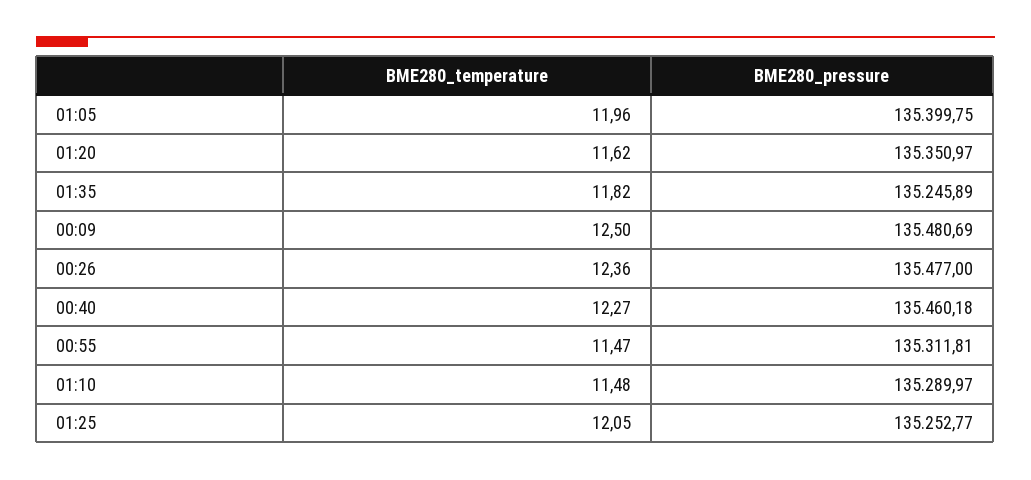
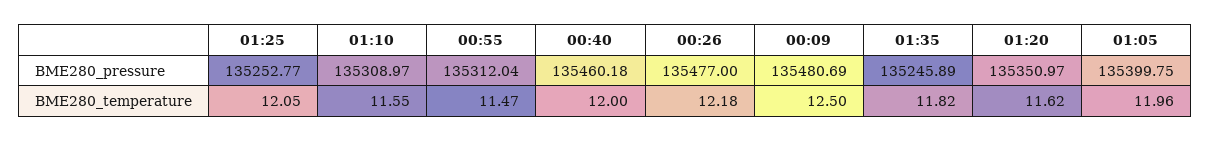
  {
    "BME280_temperature": {
      "01:05": 11.96,
      "01:20": 11.62,
      "01:35": 11.82,
      "00:09": 12.5,
-     "00:26": 12.36,
+     "00:26": 12.18,
-     "00:40": 12.27,
+     "00:40": 12,
      "00:55": 11.47,
-     "01:10": 11.48,
+     "01:10": 11.55,
      "01:25": 12.05
    },
    "BME280_pressure": {
      "01:05": 135399.75,
      "01:20": 135350.97,
      "01:35": 135245.89,
      "00:09": 135480.69,
      "00:26": 135477,
      "00:40": 135460.18,
-     "00:55": 135311.81,
+     "00:55": 135312.04,
-     "01:10": 135289.97,
+     "01:10": 135308.97,
      "01:25": 135252.77
    }
  }

